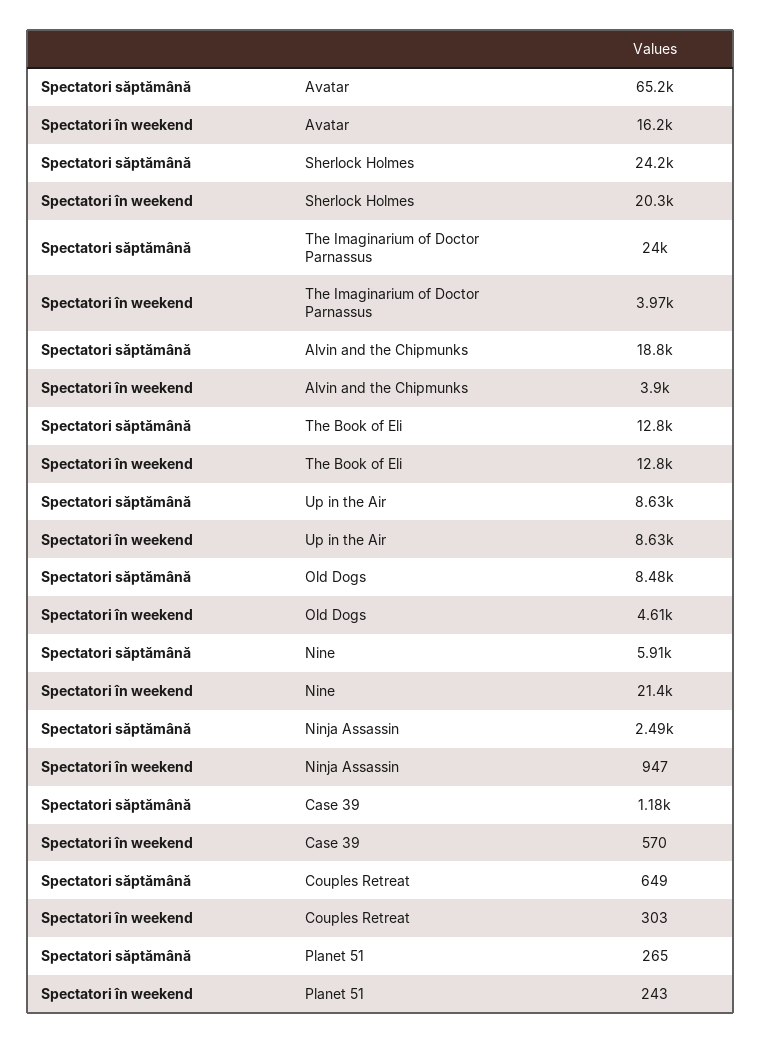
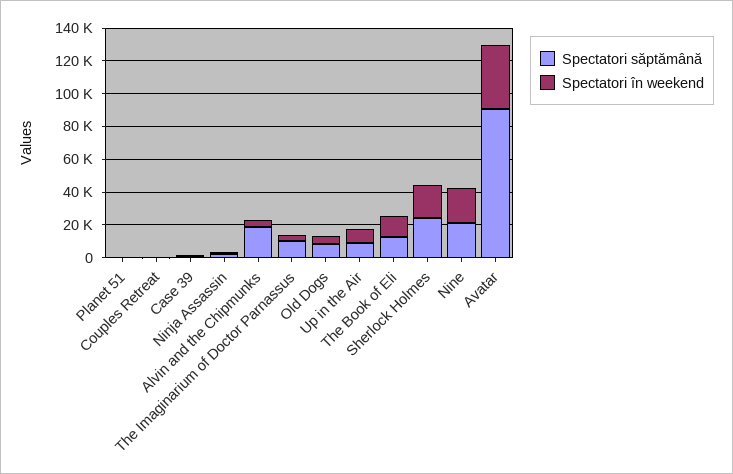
  {
    "Spectatori săptămână": {
-     "Avatar": 65200,
+     "Avatar": 90000,
      "Sherlock Holmes": 24200,
-     "The Imaginarium of Doctor Parnassus": 24000,
+     "The Imaginarium of Doctor Parnassus": 10000,
      "Alvin and the Chipmunks": 18800,
      "The Book of Eli": 12800,
      "Up in the Air": 8630,
      "Old Dogs": 8480,
-     "Nine": 5910,
+     "Nine": 20000,
      "Ninja Assassin": 2490,
      "Case 39": 1180,
      "Couples Retreat": 649,
      "Planet 51": 265
    },
    "Spectatori în weekend": {
-     "Avatar": 16200,
+     "Avatar": 40000,
      "Sherlock Holmes": 20300,
      "The Imaginarium of Doctor Parnassus": 3970,
      "Alvin and the Chipmunks": 3900,
      "The Book of Eli": 12800,
      "Up in the Air": 8630,
      "Old Dogs": 4610,
      "Nine": 21400,
      "Ninja Assassin": 947,
      "Case 39": 570,
      "Couples Retreat": 303,
      "Planet 51": 243
    }
  }

